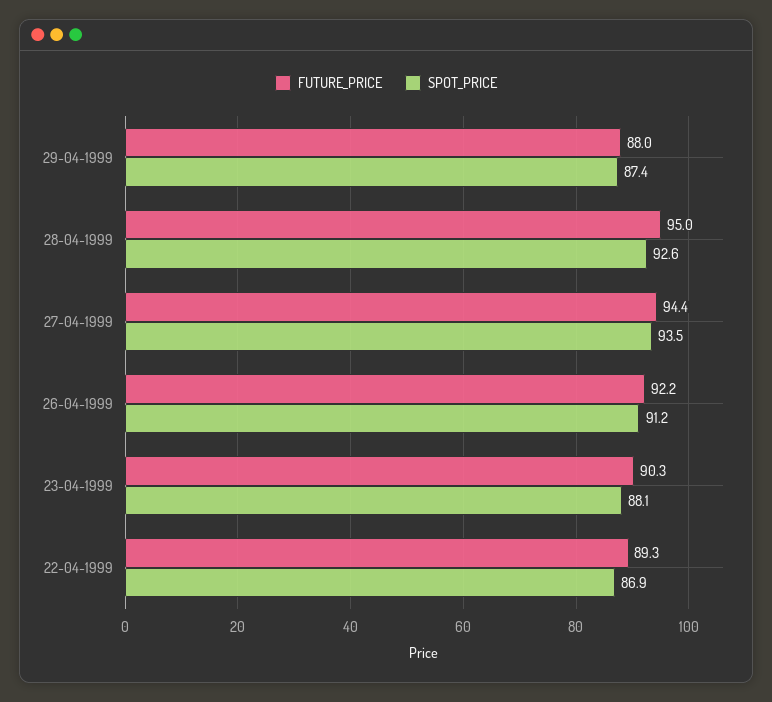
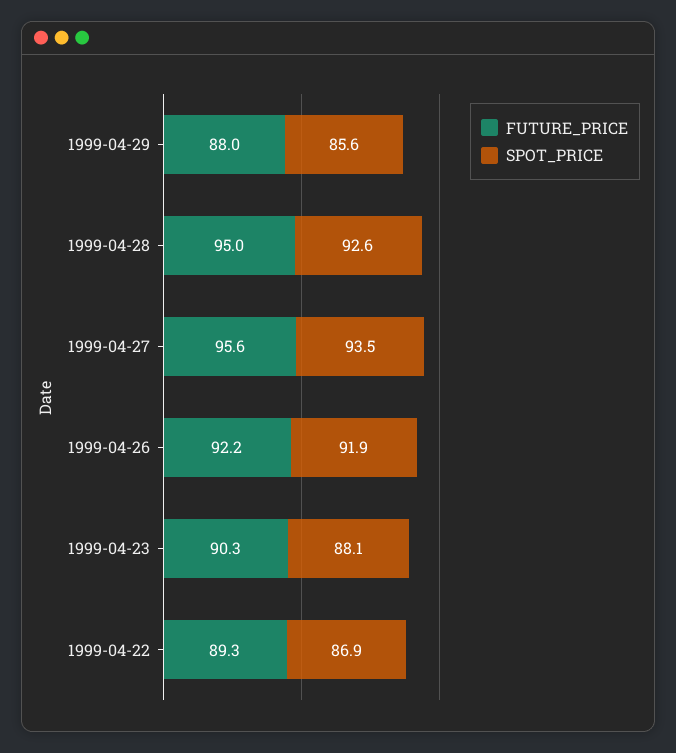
  {
    "FUTURE_PRICE": {
      "29-04-1999": 88,
      "28-04-1999": 95,
-     "27-04-1999": 94.4,
+     "27-04-1999": 95.6,
      "26-04-1999": 92.2,
      "23-04-1999": 90.3,
      "22-04-1999": 89.3
    },
    "SPOT_PRICE": {
-     "29-04-1999": 87.4,
+     "29-04-1999": 85.6,
      "28-04-1999": 92.6,
      "27-04-1999": 93.5,
-     "26-04-1999": 91.2,
+     "26-04-1999": 91.9,
      "23-04-1999": 88.1,
      "22-04-1999": 86.9
    }
  }

